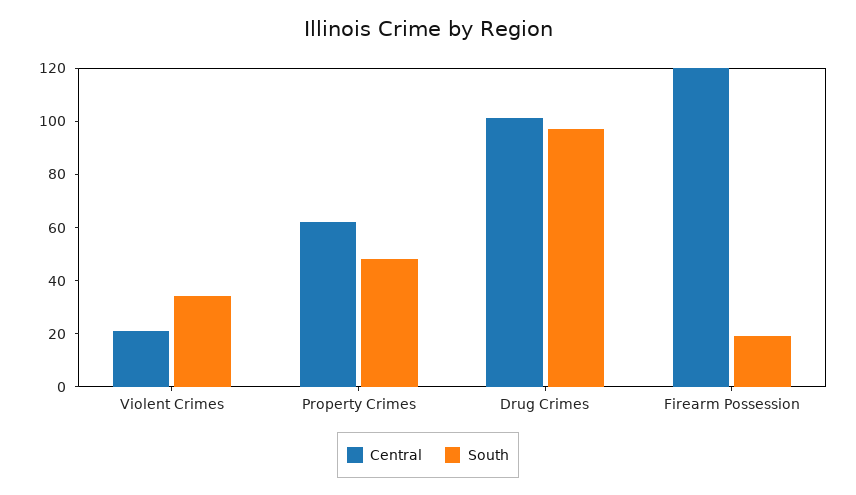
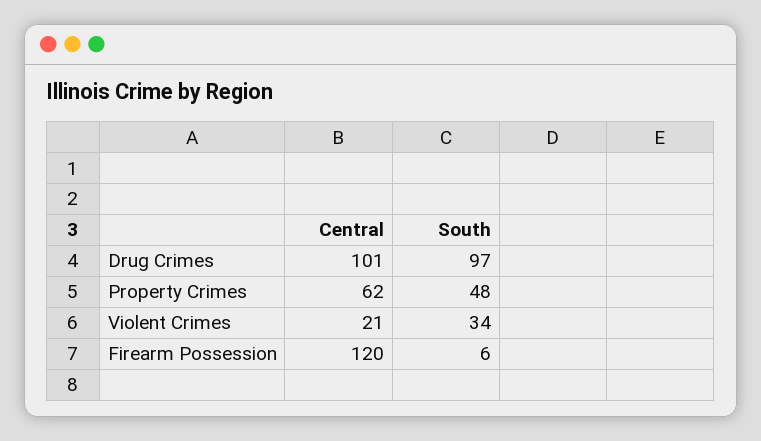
  {
    "Central": {
      "Violent Crimes": 21,
      "Property Crimes": 62,
      "Drug Crimes": 101,
      "Firearm Possession": 120
    },
    "South": {
      "Violent Crimes": 34,
      "Property Crimes": 48,
      "Drug Crimes": 97,
-     "Firearm Possession": 20
+     "Firearm Possession": 6
    }
  }

